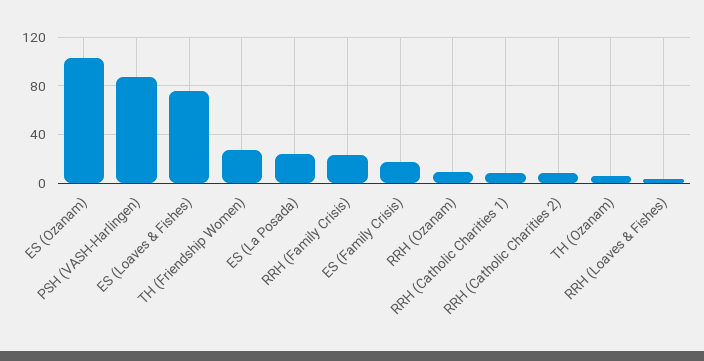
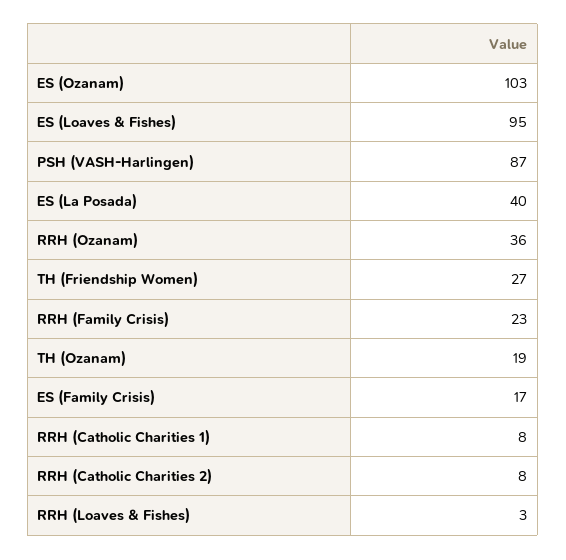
  {
    "ES (Ozanam)": 103,
    "PSH (VASH-Harlingen)": 87,
-   "ES (Loaves & Fishes)": 75,
+   "ES (Loaves & Fishes)": 95,
    "TH (Friendship Women)": 27,
-   "ES (La Posada)": 25,
+   "ES (La Posada)": 40,
    "RRH (Family Crisis)": 23,
    "ES (Family Crisis)": 17,
-   "RRH (Ozanam)": 10,
+   "RRH (Ozanam)": 36,
    "RRH (Catholic Charities 1)": 8,
    "RRH (Catholic Charities 2)": 8,
-   "TH (Ozanam)": 5,
+   "TH (Ozanam)": 19,
    "RRH (Loaves & Fishes)": 3
  }

